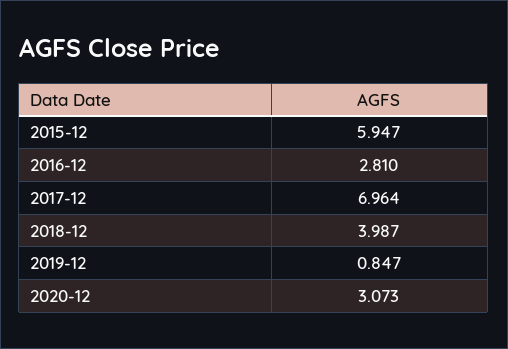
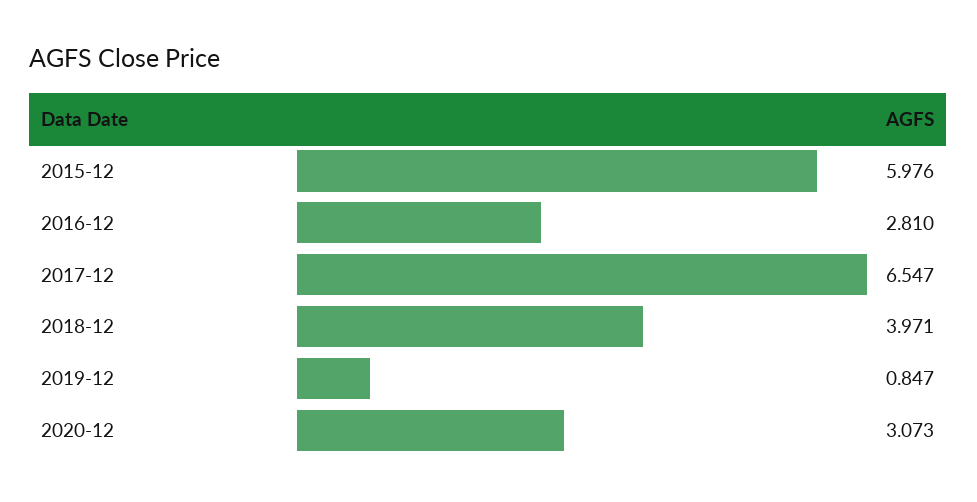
  {
-   "2015-12": 5.947,
+   "2015-12": 5.976,
    "2016-12": 2.81,
-   "2017-12": 6.964,
+   "2017-12": 6.547,
-   "2018-12": 3.987,
+   "2018-12": 3.971,
    "2019-12": 0.847,
    "2020-12": 3.073
  }

